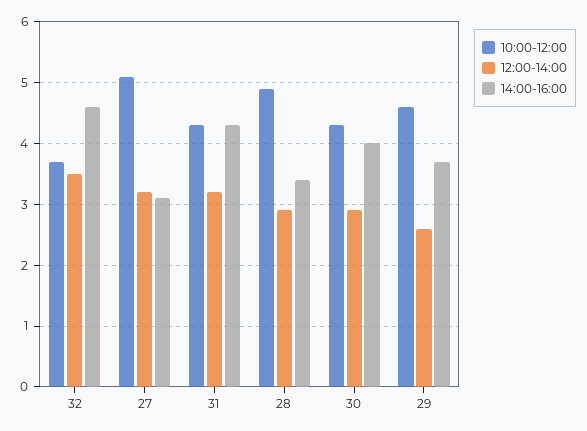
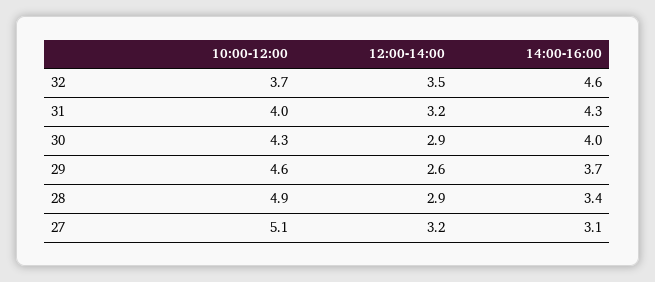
  {
    "10:00-12:00": {
      "32": 3.7,
      "27": 5.1,
-     "31": 4.3,
+     "31": 4,
      "28": 4.9,
      "30": 4.3,
      "29": 4.6
    },
    "12:00-14:00": {
      "32": 3.5,
      "27": 3.2,
      "31": 3.2,
      "28": 2.9,
      "30": 2.9,
      "29": 2.6
    },
    "14:00-16:00": {
      "32": 4.6,
      "27": 3.1,
      "31": 4.3,
      "28": 3.4,
      "30": 4,
      "29": 3.7
    }
  }

